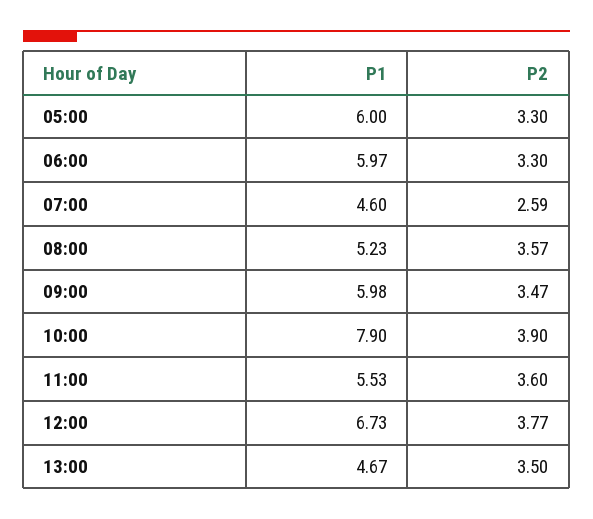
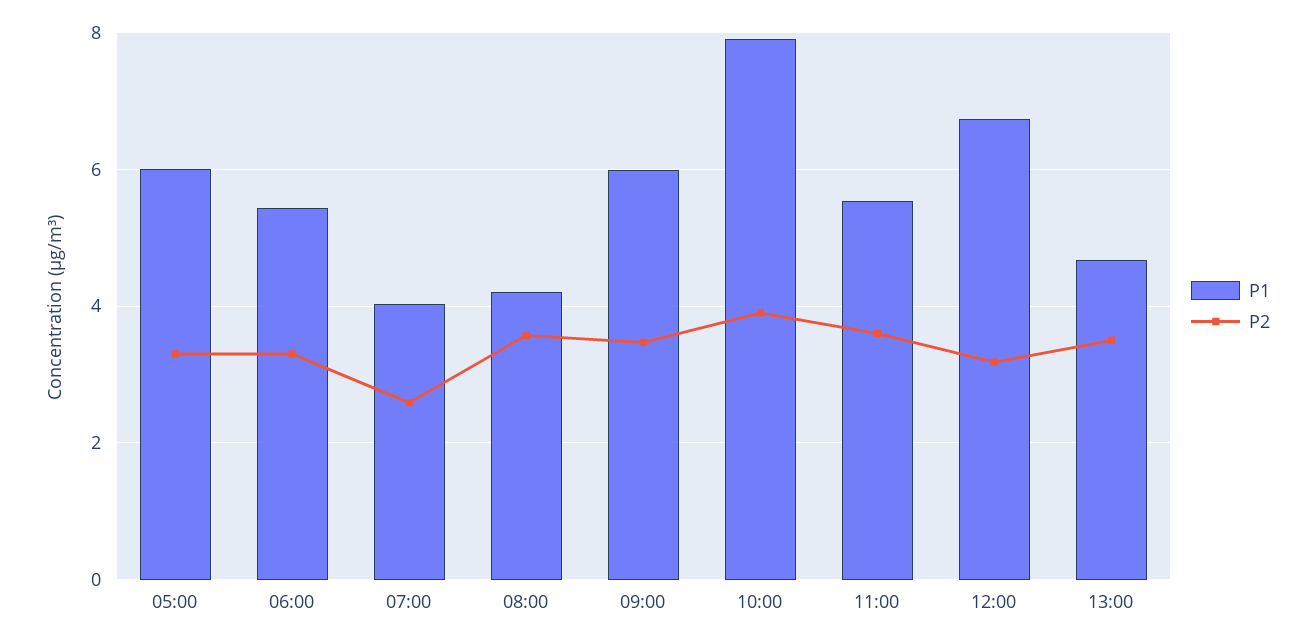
  {
    "P1": {
      "05:00": 6,
-     "06:00": 5.97,
+     "06:00": 5.4,
-     "07:00": 4.6,
+     "07:00": 4,
-     "08:00": 5.23,
+     "08:00": 4.2,
      "09:00": 5.98,
      "10:00": 7.9,
      "11:00": 5.53,
      "12:00": 6.73,
      "13:00": 4.67
    },
    "P2": {
      "05:00": 3.3,
      "06:00": 3.3,
      "07:00": 2.59,
      "08:00": 3.57,
      "09:00": 3.47,
      "10:00": 3.9,
      "11:00": 3.6,
-     "12:00": 3.77,
+     "12:00": 3.2,
      "13:00": 3.5
    }
  }

